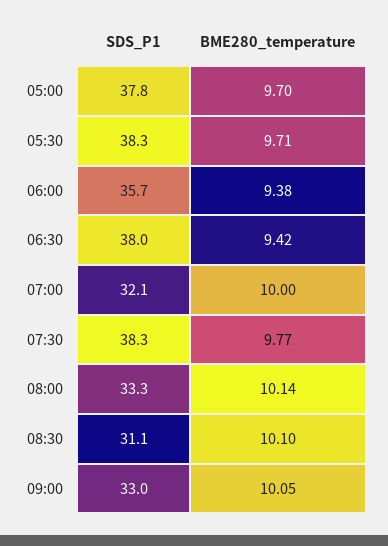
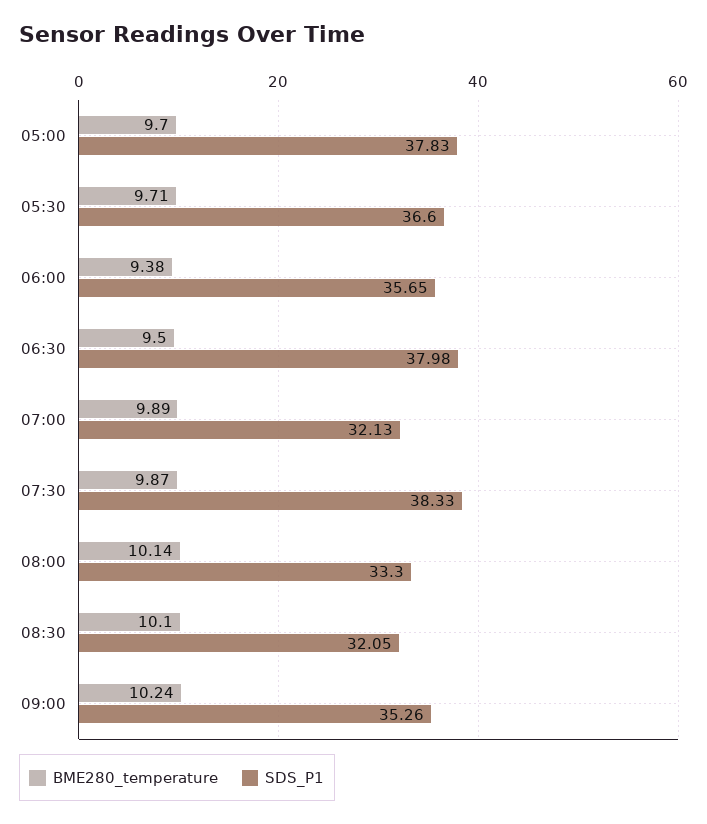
  {
    "SDS_P1": {
      "05:00": 37.83,
-     "05:30": 38.3,
+     "05:30": 36.6,
      "06:00": 35.65,
      "06:30": 37.98,
      "07:00": 32.13,
      "07:30": 38.33,
      "08:00": 33.3,
-     "08:30": 31.1,
+     "08:30": 32.05,
-     "09:00": 33
+     "09:00": 35.26
    },
    "BME280_temperature": {
      "05:00": 9.7,
      "05:30": 9.71,
      "06:00": 9.38,
-     "06:30": 9.42,
+     "06:30": 9.5,
-     "07:00": 10,
+     "07:00": 9.89,
-     "07:30": 9.77,
+     "07:30": 9.87,
      "08:00": 10.14,
      "08:30": 10.1,
-     "09:00": 10.05
+     "09:00": 10.24
    }
  }

